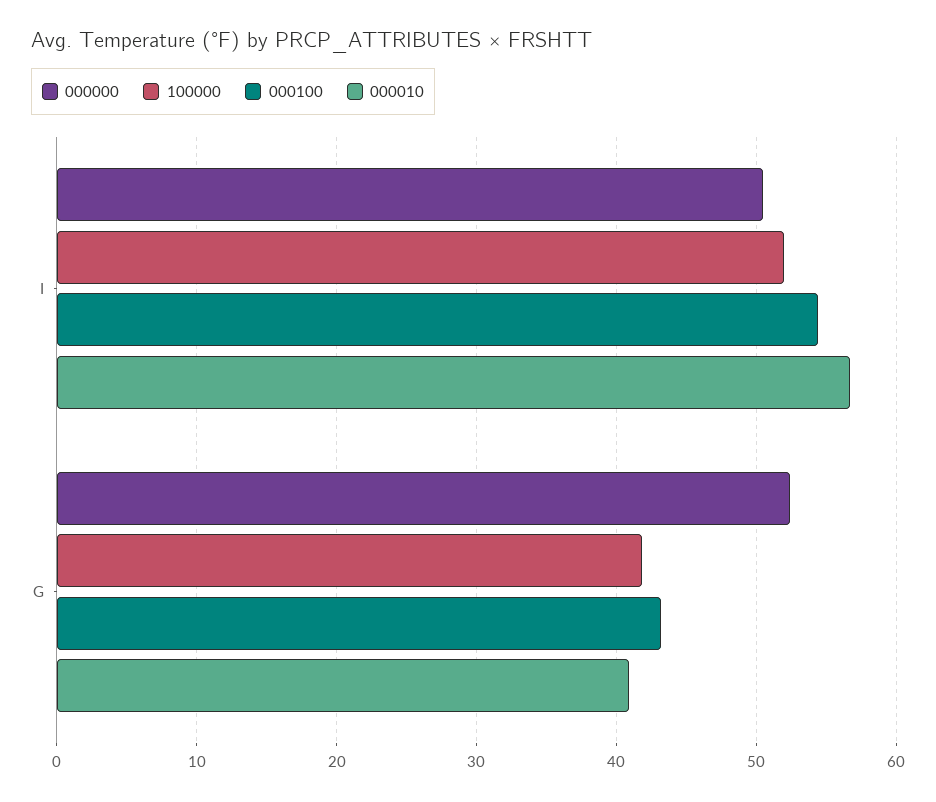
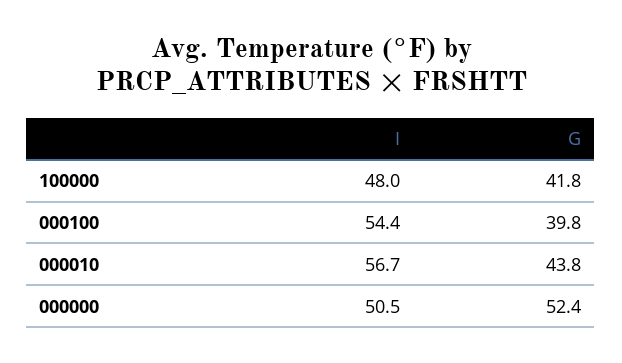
  {
    "000000": {
      "I": 50.5,
      "G": 52.4
    },
    "100000": {
-     "I": 52,
+     "I": 48,
      "G": 41.8
    },
    "000100": {
      "I": 54.4,
-     "G": 43
+     "G": 39.8
    },
    "000010": {
      "I": 56.7,
-     "G": 41
+     "G": 43.8
    }
  }

